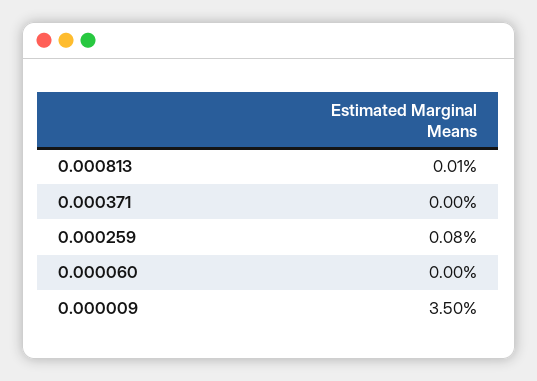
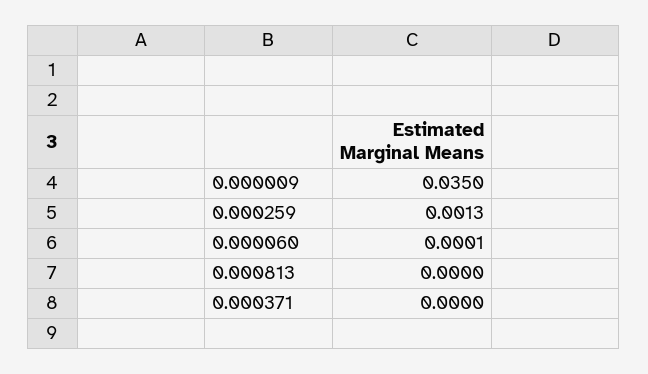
  {
-   "0.000813": 0.0001,
+   "0.000813": 0,
    "0.000371": 0,
-   "0.000259": 0.0008,
+   "0.000259": 0.0013,
-   "0.000060": 0,
+   "0.000060": 0.0001,
    "0.000009": 0.035
  }

